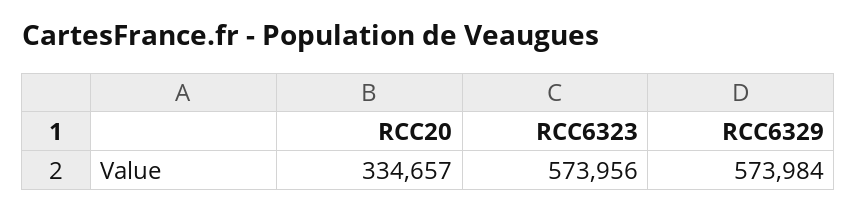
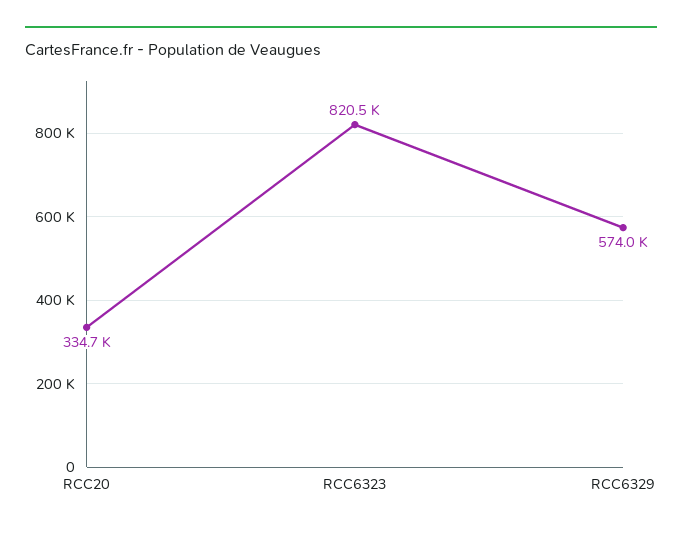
  {
    "RCC20": 334657,
-   "RCC6323": 573956,
+   "RCC6323": 820500,
    "RCC6329": 573984
  }

